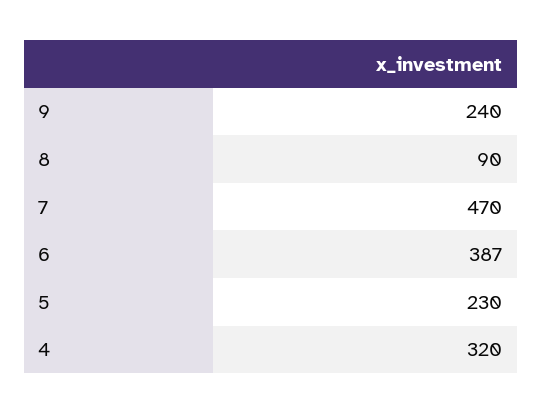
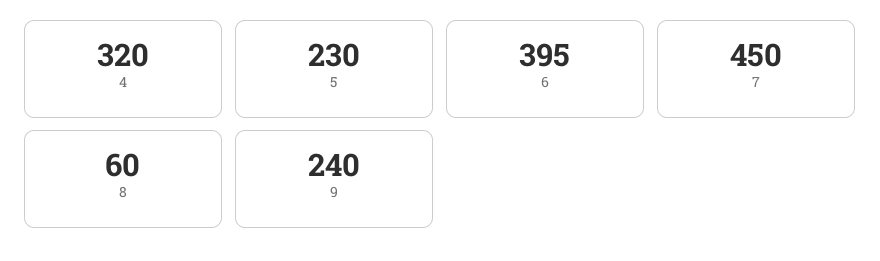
  {
    "9": 240,
-   "8": 90,
+   "8": 60,
-   "7": 470,
+   "7": 450,
-   "6": 387,
+   "6": 395,
    "5": 230,
    "4": 320
  }

